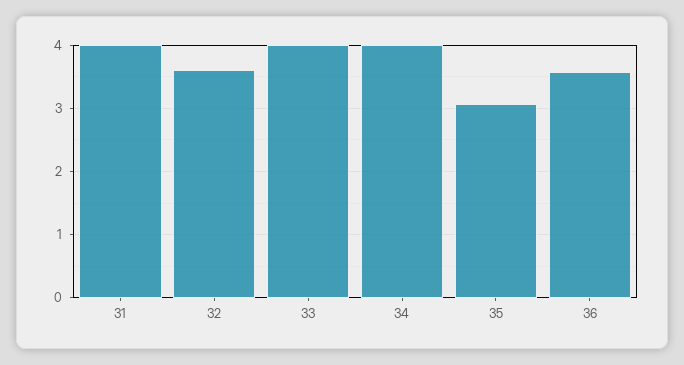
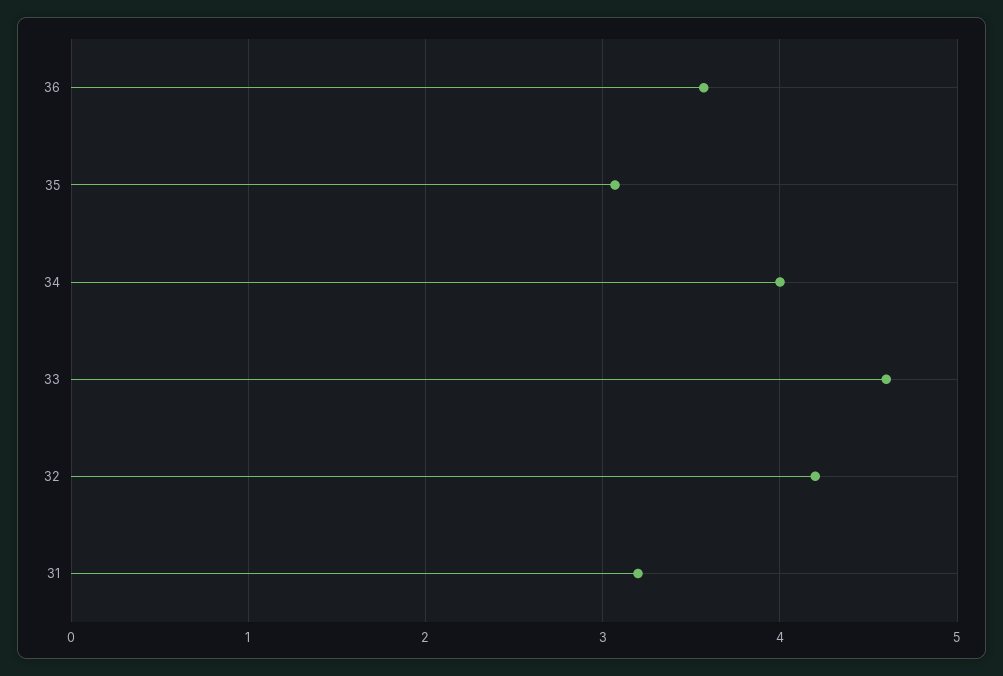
  {
-   "31": 4,
+   "31": 3.2,
-   "32": 3.6,
+   "32": 4.2,
-   "33": 4,
+   "33": 4.6,
    "34": 4,
    "35": 3.1,
    "36": 3.6
  }

